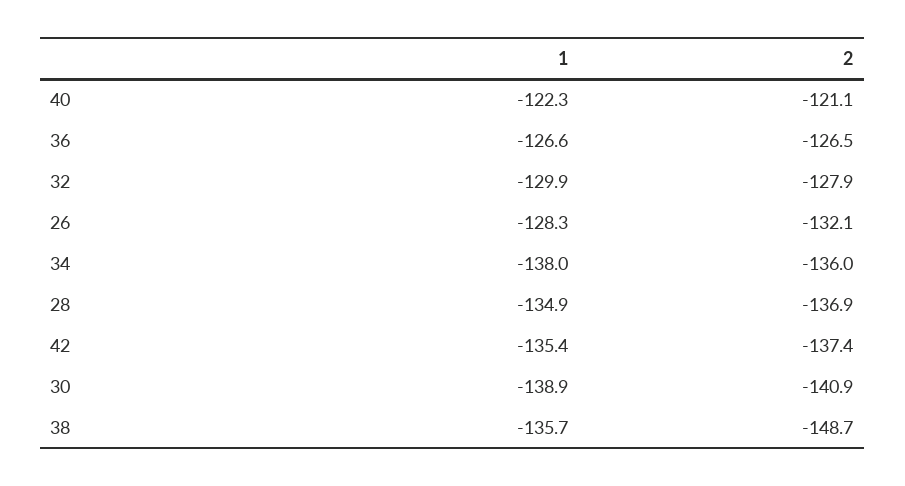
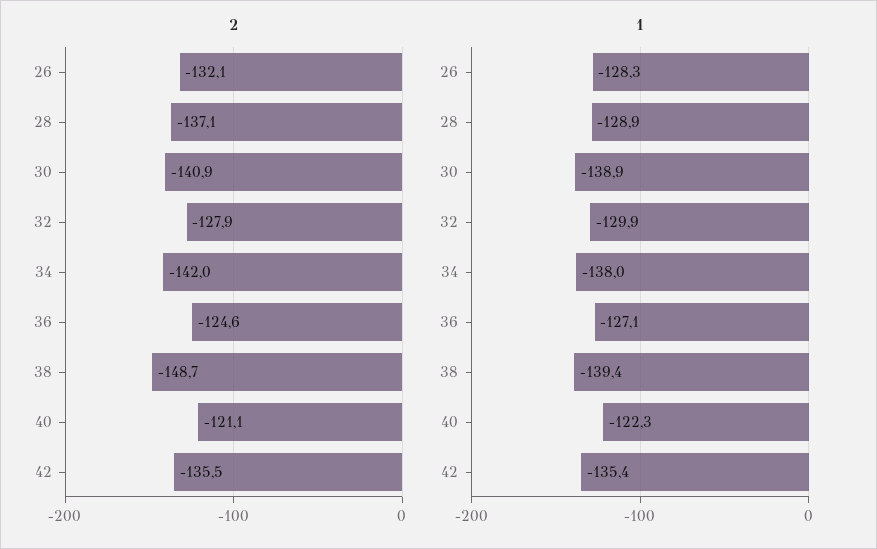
  {
    "1": {
      "40": -122.3,
-     "36": -126.6,
+     "36": -127.1,
      "32": -129.9,
      "26": -128.3,
      "34": -138,
-     "28": -134.9,
+     "28": -128.9,
      "42": -135.4,
      "30": -138.9,
-     "38": -135.7
+     "38": -139.4
    },
    "2": {
      "40": -121.1,
-     "36": -126.5,
+     "36": -124.6,
      "32": -127.9,
      "26": -132.1,
-     "34": -136,
+     "34": -142,
-     "28": -136.9,
+     "28": -137.1,
-     "42": -137.4,
+     "42": -135.5,
      "30": -140.9,
      "38": -148.7
    }
  }

